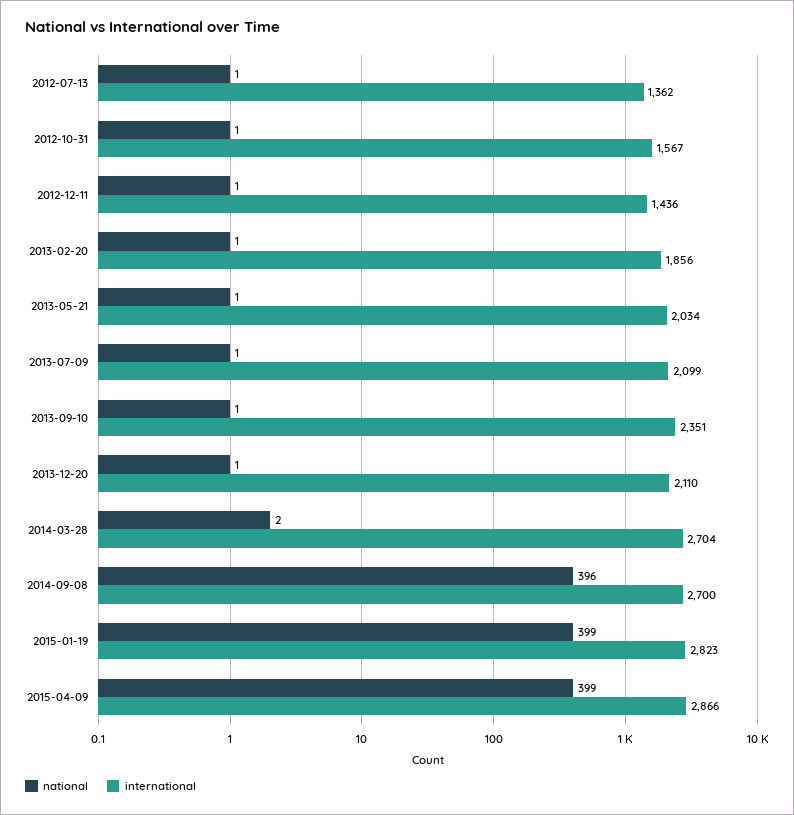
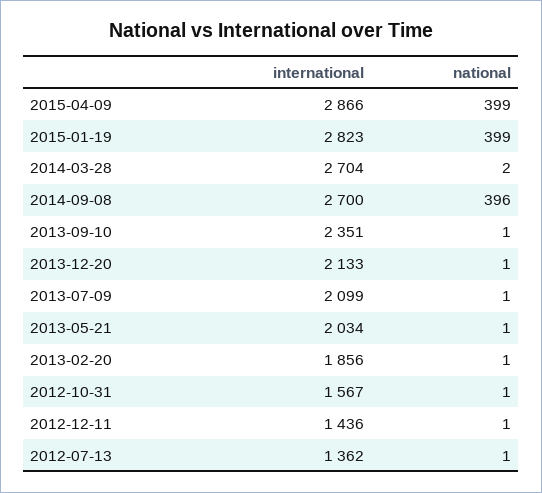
  {
    "national": {
      "2012-07-13": 1,
      "2012-10-31": 1,
      "2012-12-11": 1,
      "2013-02-20": 1,
      "2013-05-21": 1,
      "2013-07-09": 1,
      "2013-09-10": 1,
      "2013-12-20": 1,
      "2014-03-28": 2,
      "2014-09-08": 396,
      "2015-01-19": 399,
      "2015-04-09": 399
    },
    "international": {
      "2012-07-13": 1362,
      "2012-10-31": 1567,
      "2012-12-11": 1436,
      "2013-02-20": 1856,
      "2013-05-21": 2034,
      "2013-07-09": 2099,
      "2013-09-10": 2351,
-     "2013-12-20": 2110,
+     "2013-12-20": 2133,
      "2014-03-28": 2704,
      "2014-09-08": 2700,
      "2015-01-19": 2823,
      "2015-04-09": 2866
    }
  }

